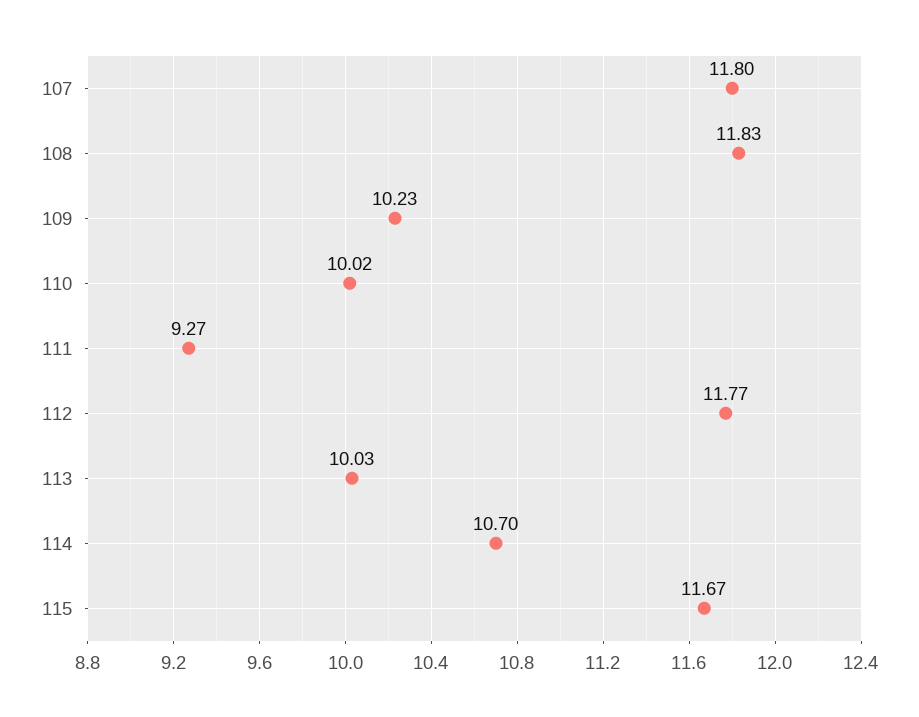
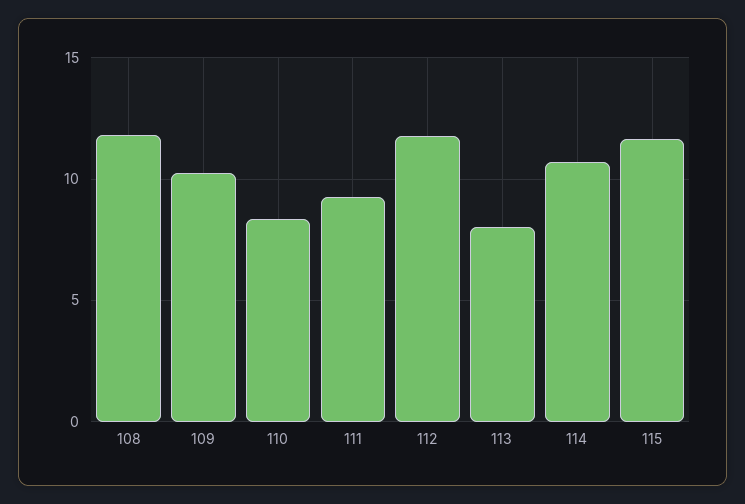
  {
-   "107": 11.8,
    "108": 11.83,
    "109": 10.23,
-   "110": 10.02,
+   "110": 8.5,
    "111": 9.27,
    "112": 11.77,
-   "113": 10.03,
+   "113": 8,
    "114": 10.7,
    "115": 11.67
  }

